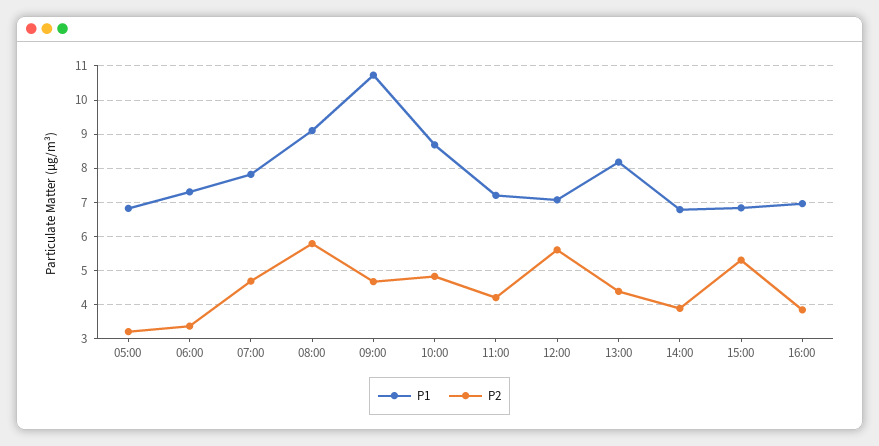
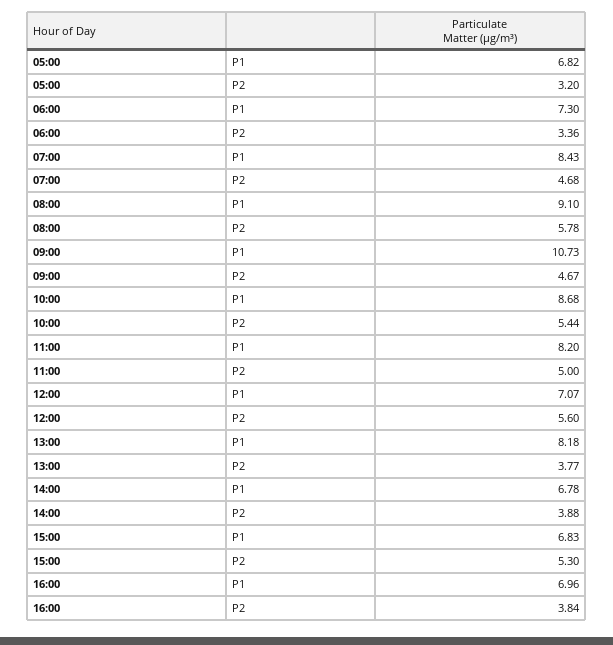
  {
    "P1": {
      "05:00": 6.82,
      "06:00": 7.3,
-     "07:00": 7.8,
+     "07:00": 8.43,
      "08:00": 9.1,
      "09:00": 10.73,
      "10:00": 8.68,
-     "11:00": 7.2,
+     "11:00": 8.2,
      "12:00": 7.07,
      "13:00": 8.18,
      "14:00": 6.78,
      "15:00": 6.83,
      "16:00": 6.96
    },
    "P2": {
      "05:00": 3.2,
      "06:00": 3.36,
      "07:00": 4.68,
      "08:00": 5.78,
      "09:00": 4.67,
-     "10:00": 4.8,
+     "10:00": 5.44,
-     "11:00": 4.2,
+     "11:00": 5,
      "12:00": 5.6,
-     "13:00": 4.4,
+     "13:00": 3.77,
      "14:00": 3.88,
      "15:00": 5.3,
      "16:00": 3.84
    }
  }

